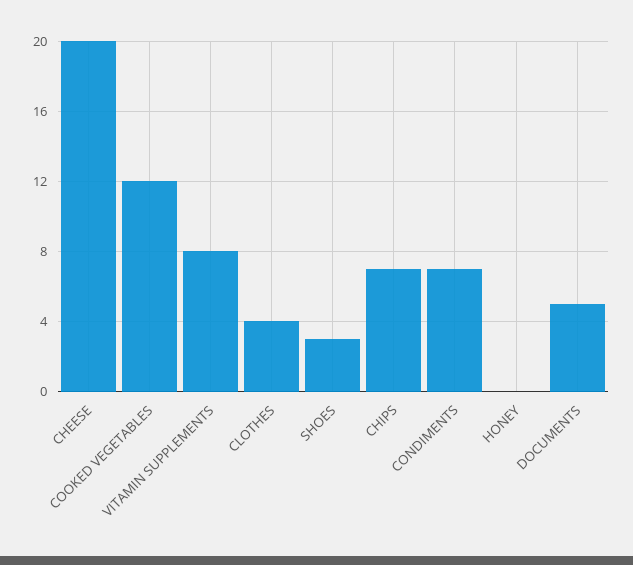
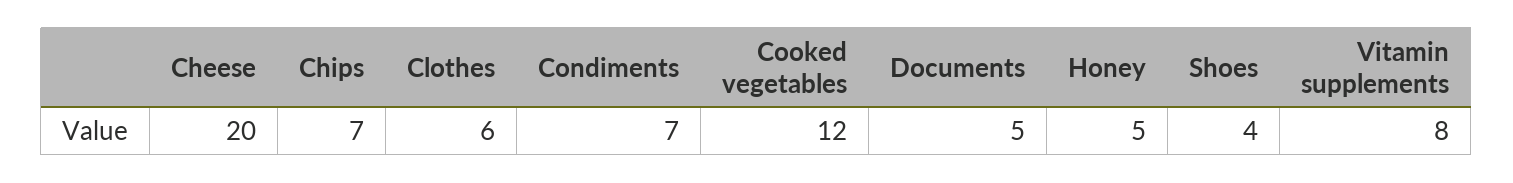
  {
    "CHEESE": 20,
    "COOKED VEGETABLES": 12,
    "VITAMIN SUPPLEMENTS": 8,
-   "CLOTHES": 4,
+   "CLOTHES": 6,
-   "SHOES": 3,
+   "SHOES": 4,
    "CHIPS": 7,
    "CONDIMENTS": 7,
-   "HONEY": 0,
+   "HONEY": 5,
    "DOCUMENTS": 5
  }

